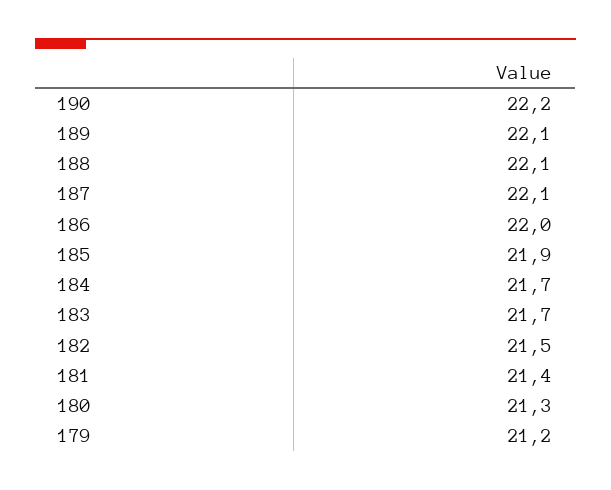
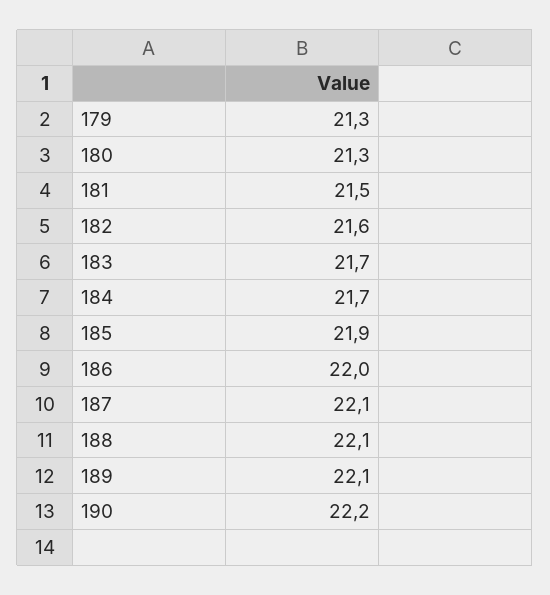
  {
    "190": 22.2,
    "189": 22.1,
    "188": 22.1,
    "187": 22.1,
    "186": 22,
    "185": 21.9,
    "184": 21.7,
    "183": 21.7,
-   "182": 21.5,
+   "182": 21.6,
-   "181": 21.4,
+   "181": 21.5,
    "180": 21.3,
-   "179": 21.2
+   "179": 21.3
  }

